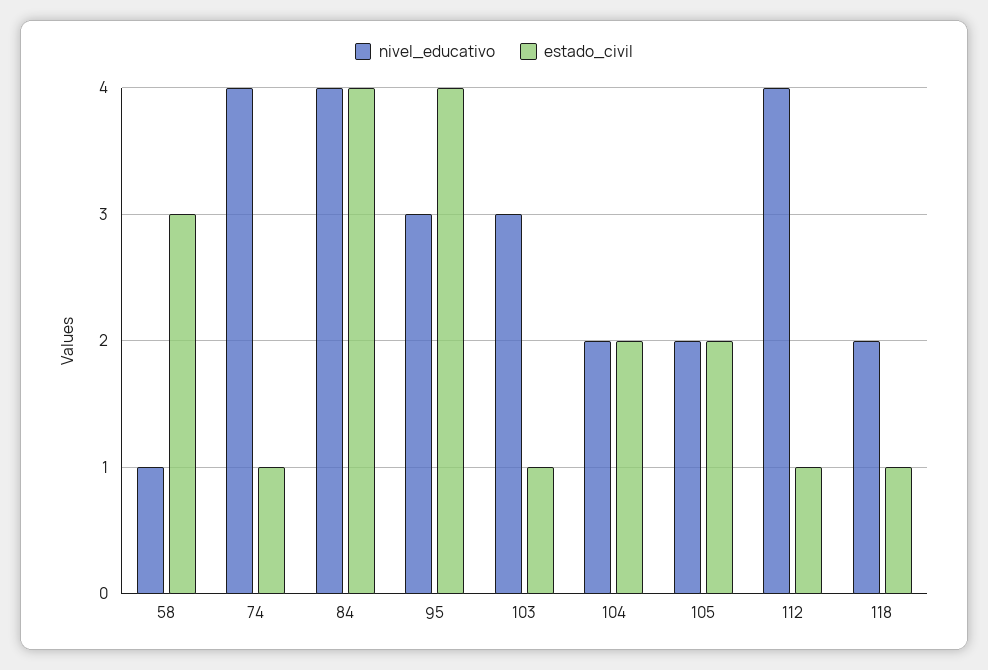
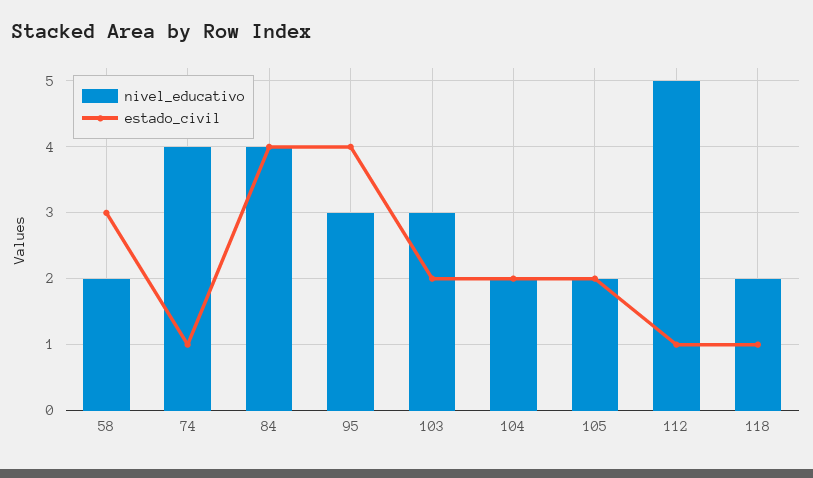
  {
    "nivel_educativo": {
-     "58": 1,
+     "58": 2,
      "74": 4,
      "84": 4,
      "95": 3,
      "103": 3,
      "104": 2,
      "105": 2,
-     "112": 4,
+     "112": 5,
      "118": 2
    },
    "estado_civil": {
      "58": 3,
      "74": 1,
      "84": 4,
      "95": 4,
-     "103": 1,
+     "103": 2,
      "104": 2,
      "105": 2,
      "112": 1,
      "118": 1
    }
  }

